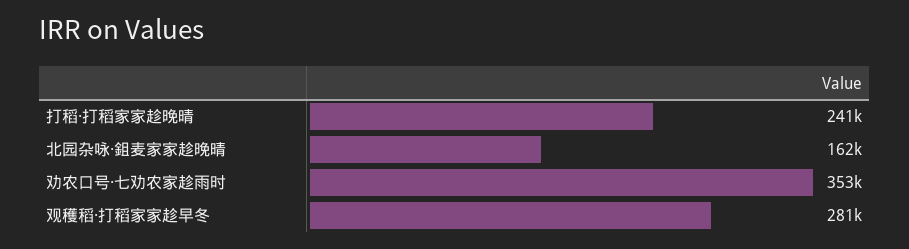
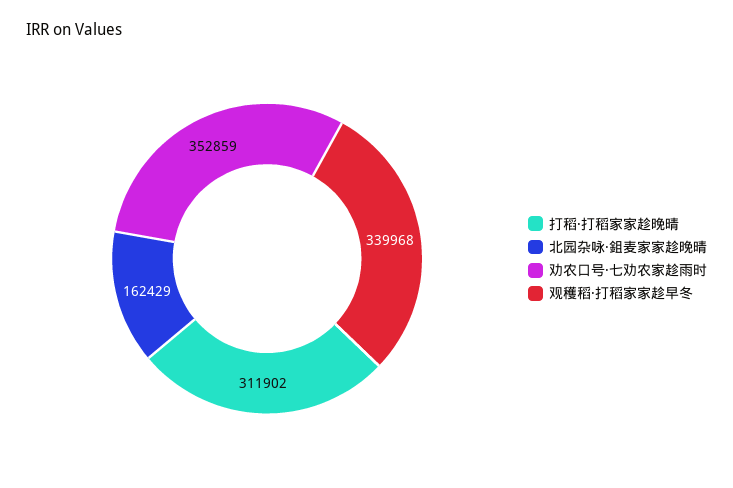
  {
-   "打稻·打稻家家趁晚晴": 241000,
+   "打稻·打稻家家趁晚晴": 311902,
    "北园杂咏·鉏麦家家趁晚晴": 162429,
    "劝农口号·七劝农家趁雨时": 352859,
-   "观穫稻·打稻家家趁早冬": 281000
+   "观穫稻·打稻家家趁早冬": 339968
  }

